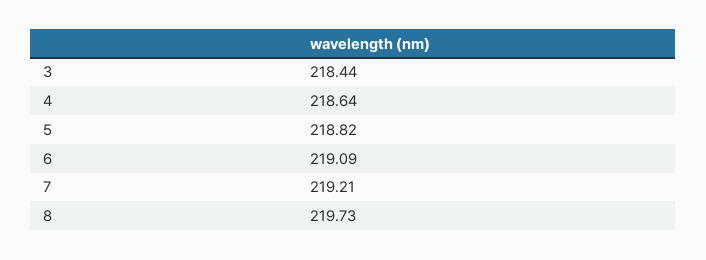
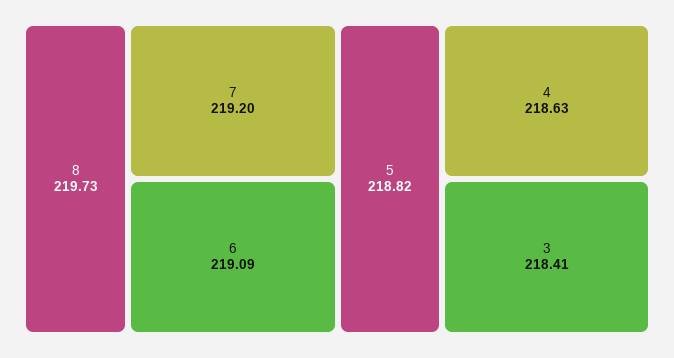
  {
-   "3": 218.44,
+   "3": 218.41,
-   "4": 218.64,
+   "4": 218.63,
    "5": 218.82,
    "6": 219.09,
-   "7": 219.21,
+   "7": 219.2,
    "8": 219.73
  }

